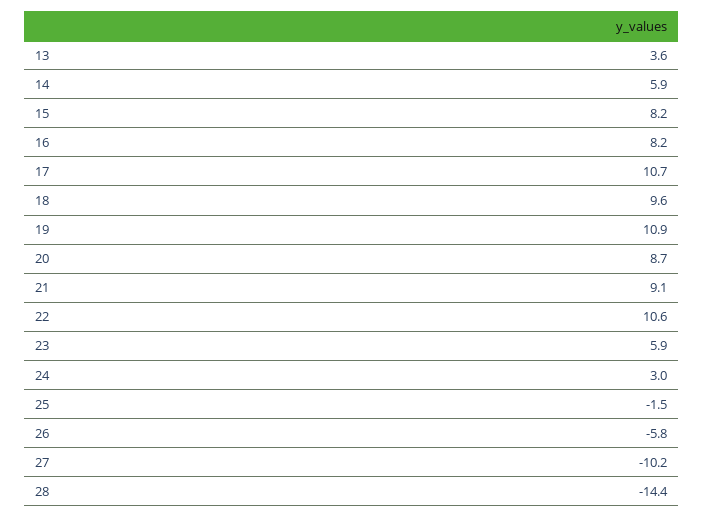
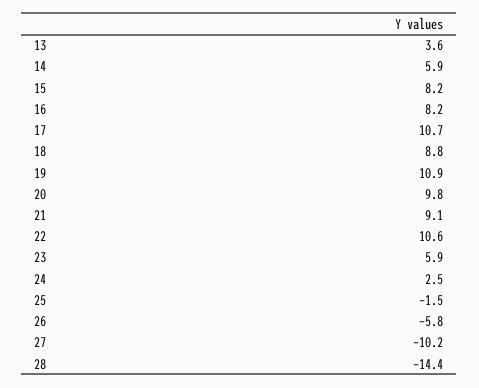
  {
    "13": 3.6,
    "14": 5.9,
    "15": 8.2,
    "16": 8.2,
    "17": 10.7,
-   "18": 9.6,
+   "18": 8.8,
    "19": 10.9,
-   "20": 8.7,
+   "20": 9.8,
    "21": 9.1,
    "22": 10.6,
    "23": 5.9,
-   "24": 3,
+   "24": 2.5,
    "25": -1.5,
    "26": -5.8,
    "27": -10.2,
    "28": -14.4
  }

